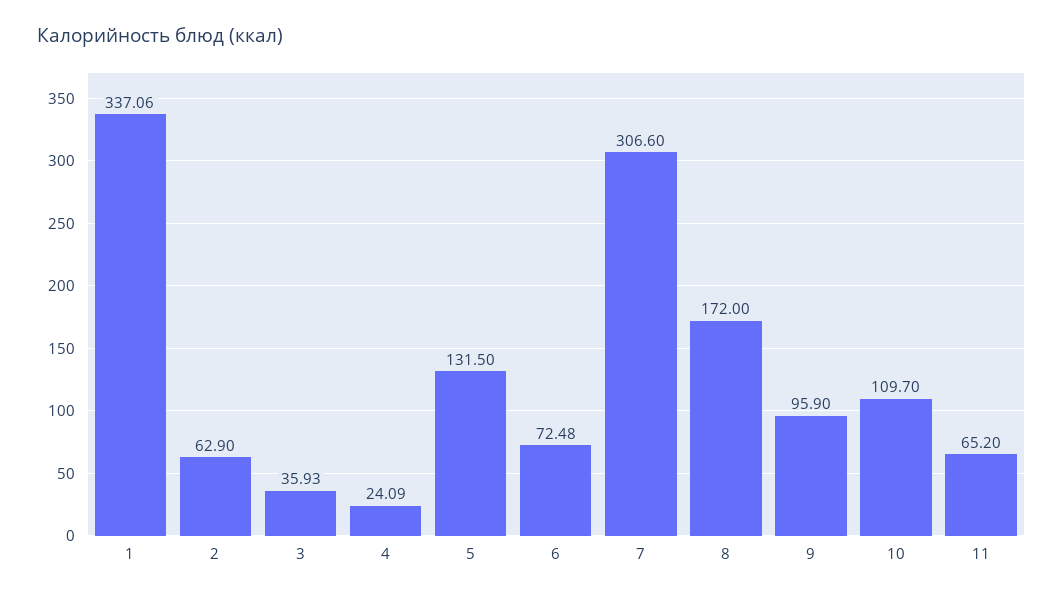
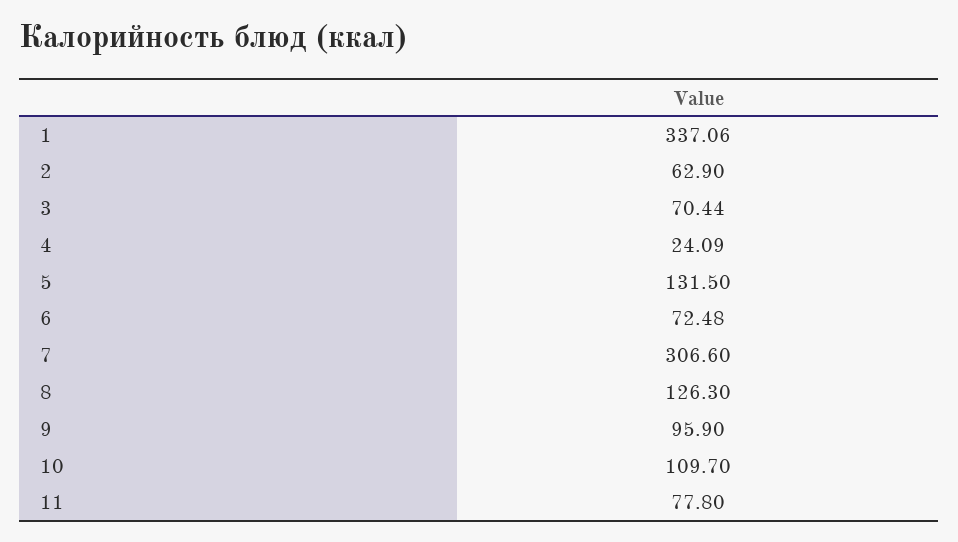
  {
    "1": 337.06,
    "2": 62.9,
-   "3": 35.93,
+   "3": 70.44,
    "4": 24.09,
    "5": 131.5,
    "6": 72.48,
    "7": 306.6,
-   "8": 172,
+   "8": 126.3,
    "9": 95.9,
    "10": 109.7,
-   "11": 65.2
+   "11": 77.8
  }

